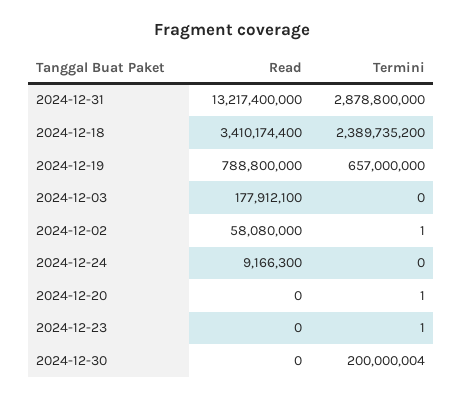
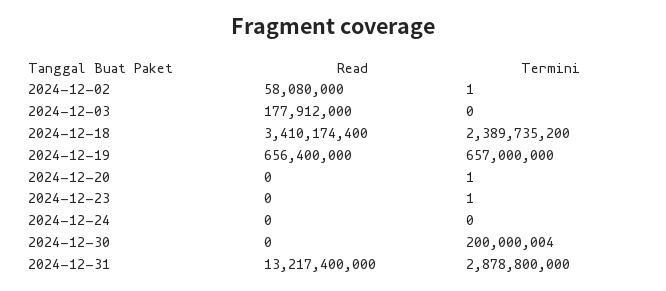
  {
    "Read": {
      "2024-12-31": 13217400000,
      "2024-12-18": 3410174400,
-     "2024-12-19": 788800000,
+     "2024-12-19": 656400000,
-     "2024-12-03": 177912100,
+     "2024-12-03": 177912000,
      "2024-12-02": 58080000,
-     "2024-12-24": 9166300,
+     "2024-12-24": 0,
      "2024-12-20": 0,
      "2024-12-23": 0,
      "2024-12-30": 0
    },
    "Termini": {
      "2024-12-31": 2878800000,
      "2024-12-18": 2389735200,
      "2024-12-19": 657000000,
      "2024-12-03": 0,
      "2024-12-02": 1,
      "2024-12-24": 0,
      "2024-12-20": 1,
      "2024-12-23": 1,
      "2024-12-30": 200000004
    }
  }

